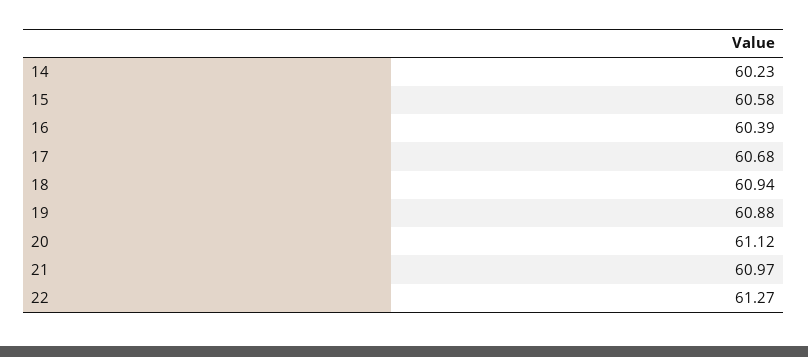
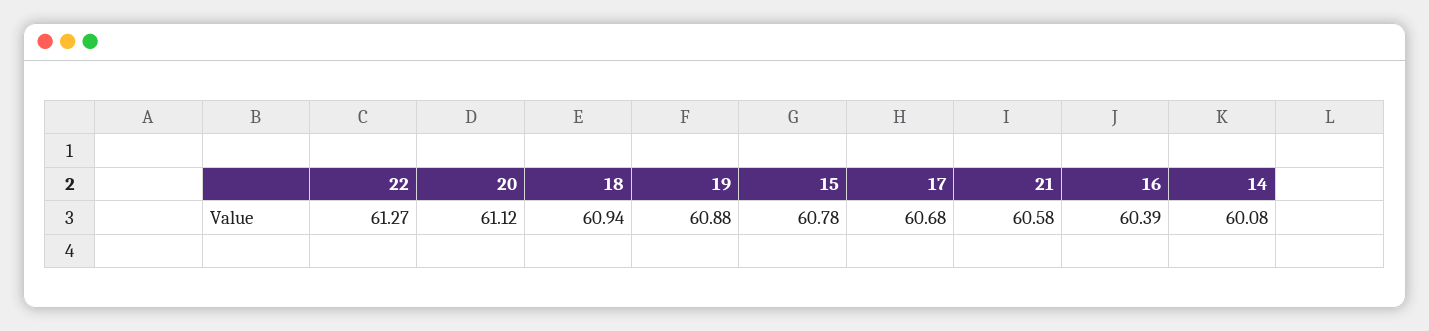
  {
-   "14": 60.23,
+   "14": 60.08,
-   "15": 60.58,
+   "15": 60.78,
    "16": 60.39,
    "17": 60.68,
    "18": 60.94,
    "19": 60.88,
    "20": 61.12,
-   "21": 60.97,
+   "21": 60.58,
    "22": 61.27
  }

